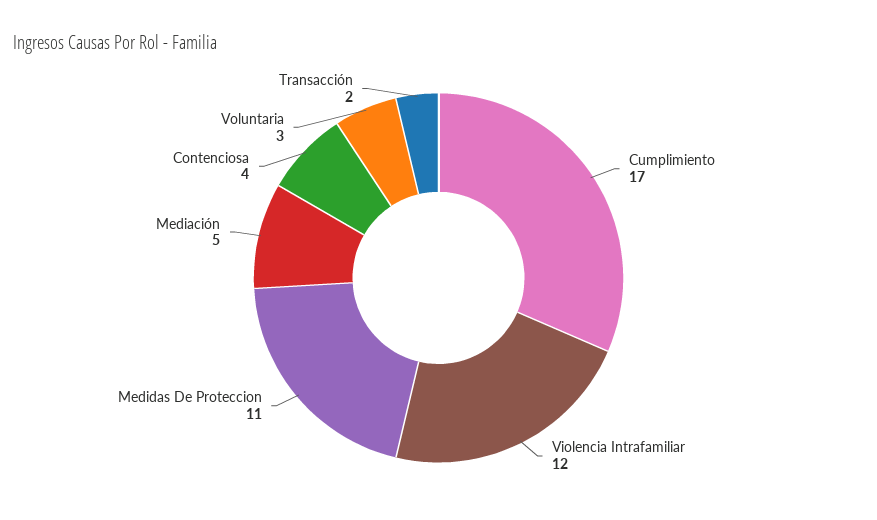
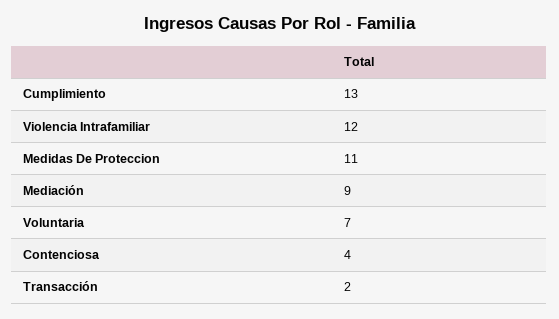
  {
-   "Cumplimiento": 17,
+   "Cumplimiento": 13,
    "Violencia Intrafamiliar": 12,
    "Medidas De Proteccion": 11,
-   "Mediación": 5,
+   "Mediación": 9,
    "Contenciosa": 4,
-   "Voluntaria": 3,
+   "Voluntaria": 7,
    "Transacción": 2
  }

